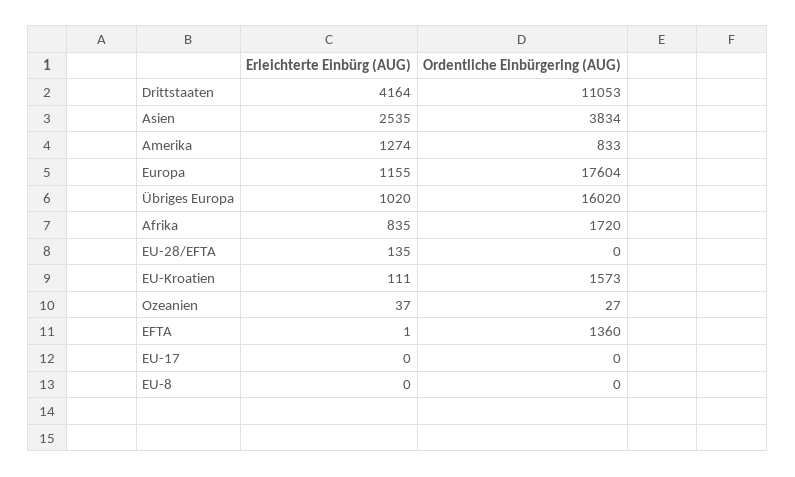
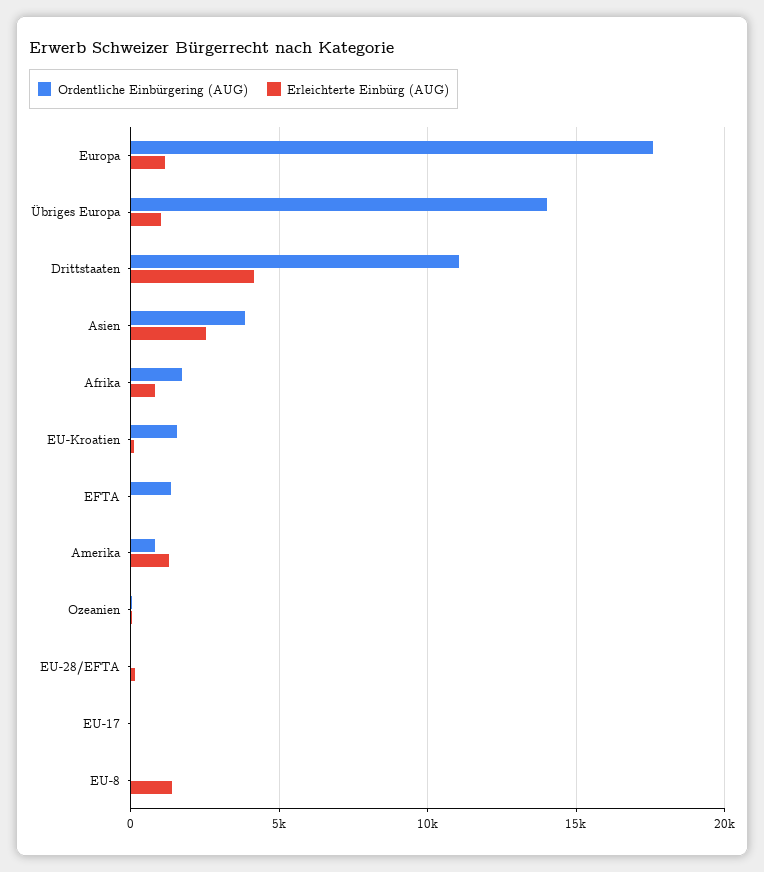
  {
    "Erleichterte Einbürg (AUG)": {
      "Drittstaaten": 4164,
      "Asien": 2535,
      "Amerika": 1274,
      "Europa": 1155,
      "Übriges Europa": 1020,
      "Afrika": 835,
      "EU-28/EFTA": 135,
      "EU-Kroatien": 111,
      "Ozeanien": 37,
      "EFTA": 1,
      "EU-17": 0,
-     "EU-8": 0
+     "EU-8": 1500
    },
    "Ordentliche Einbürgering (AUG)": {
      "Drittstaaten": 11053,
      "Asien": 3834,
      "Amerika": 833,
      "Europa": 17604,
-     "Übriges Europa": 16020,
+     "Übriges Europa": 14000,
      "Afrika": 1720,
      "EU-28/EFTA": 0,
      "EU-Kroatien": 1573,
      "Ozeanien": 27,
      "EFTA": 1360,
      "EU-17": 0,
      "EU-8": 0
    }
  }

